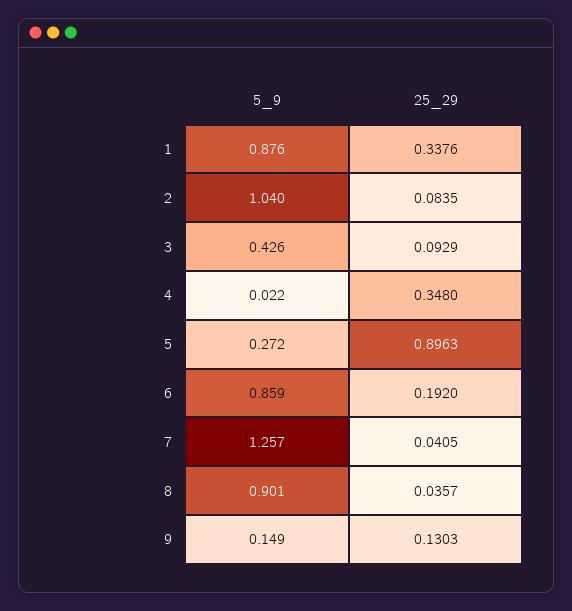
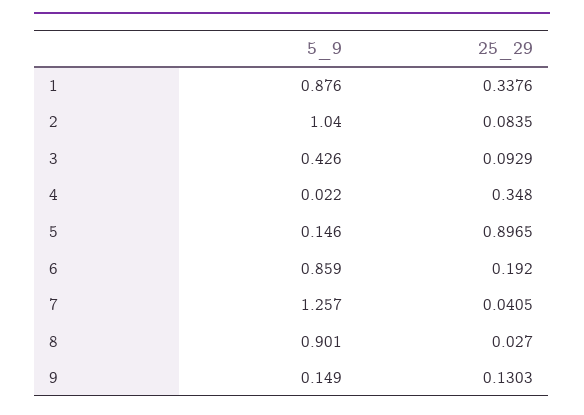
  {
    "5_9": {
      "1": 0.876,
      "2": 1.04,
      "3": 0.426,
      "4": 0.022,
-     "5": 0.272,
+     "5": 0.146,
      "6": 0.859,
      "7": 1.257,
      "8": 0.901,
      "9": 0.149
    },
    "25_29": {
      "1": 0.3376,
      "2": 0.0835,
      "3": 0.0929,
      "4": 0.348,
-     "5": 0.8963,
+     "5": 0.8965,
      "6": 0.192,
      "7": 0.0405,
-     "8": 0.0357,
+     "8": 0.027,
      "9": 0.1303
    }
  }

